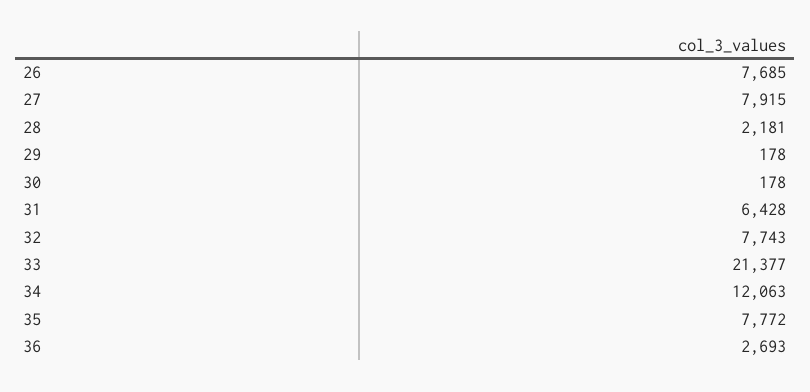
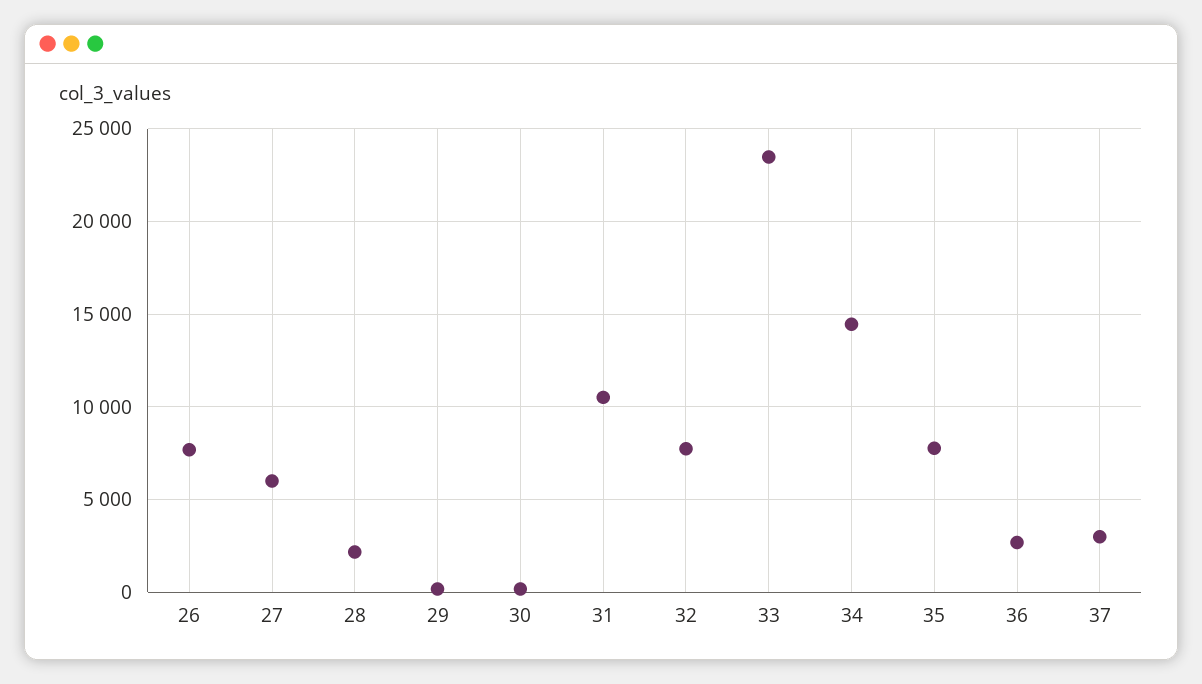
  {
    "26": 7685,
-   "27": 7915,
+   "27": 6000,
    "28": 2181,
    "29": 178,
    "30": 178,
-   "31": 6428,
+   "31": 10500,
    "32": 7743,
-   "33": 21377,
+   "33": 23500,
-   "34": 12063,
+   "34": 14500,
    "35": 7772,
-   "36": 2693
+   "36": 2693,
+   "37": 3000
  }

